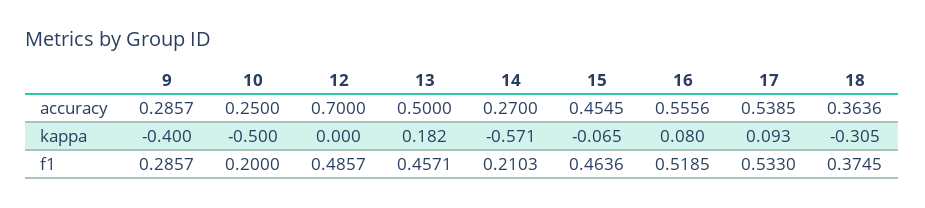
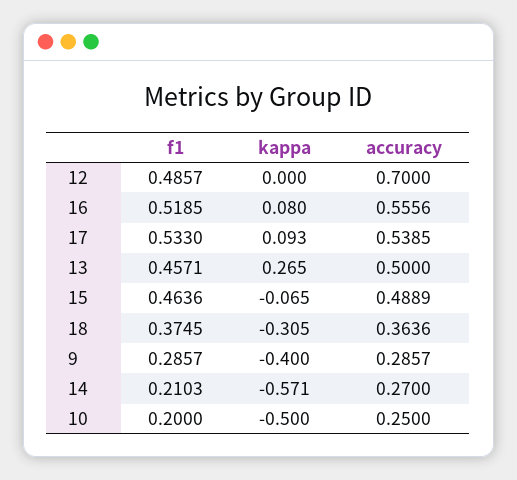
  {
    "9": {
      "accuracy": 0.2857,
      "kappa": -0.4,
      "f1": 0.2857
    },
    "10": {
      "accuracy": 0.25,
      "kappa": -0.5,
      "f1": 0.2
    },
    "12": {
      "accuracy": 0.7,
      "kappa": 0,
      "f1": 0.4857
    },
    "13": {
      "accuracy": 0.5,
-     "kappa": 0.182,
+     "kappa": 0.265,
      "f1": 0.4571
    },
    "14": {
      "accuracy": 0.27,
      "kappa": -0.571,
      "f1": 0.2103
    },
    "15": {
-     "accuracy": 0.4545,
+     "accuracy": 0.4889,
      "kappa": -0.065,
      "f1": 0.4636
    },
    "16": {
      "accuracy": 0.5556,
      "kappa": 0.08,
      "f1": 0.5185
    },
    "17": {
      "accuracy": 0.5385,
      "kappa": 0.093,
      "f1": 0.533
    },
    "18": {
      "accuracy": 0.3636,
      "kappa": -0.305,
      "f1": 0.3745
    }
  }

